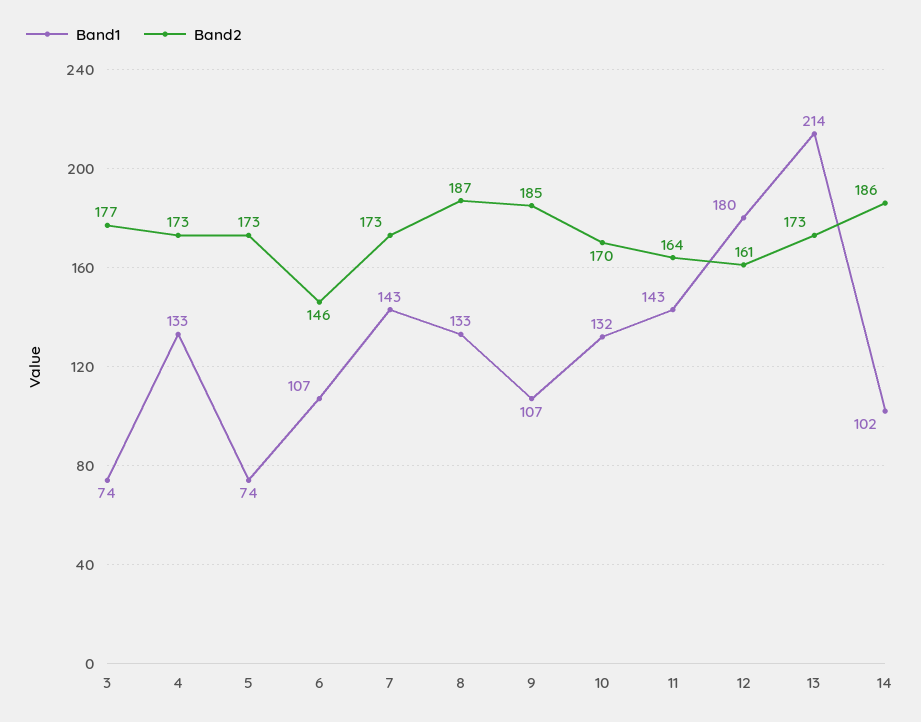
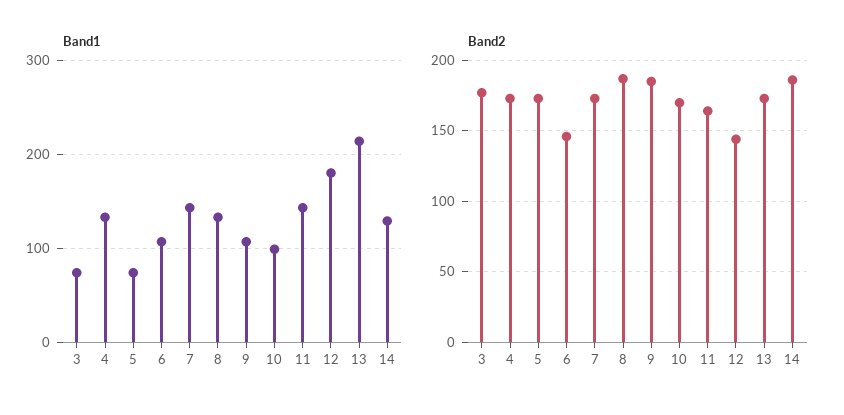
  {
    "Band1": {
      "3": 74,
      "4": 133,
      "5": 74,
      "6": 107,
      "7": 143,
      "8": 133,
      "9": 107,
-     "10": 132,
+     "10": 100,
      "11": 143,
      "12": 180,
      "13": 214,
-     "14": 102
+     "14": 130
    },
    "Band2": {
      "3": 177,
      "4": 173,
      "5": 173,
      "6": 146,
      "7": 173,
      "8": 187,
      "9": 185,
      "10": 170,
      "11": 164,
-     "12": 161,
+     "12": 145,
      "13": 173,
      "14": 186
    }
  }

